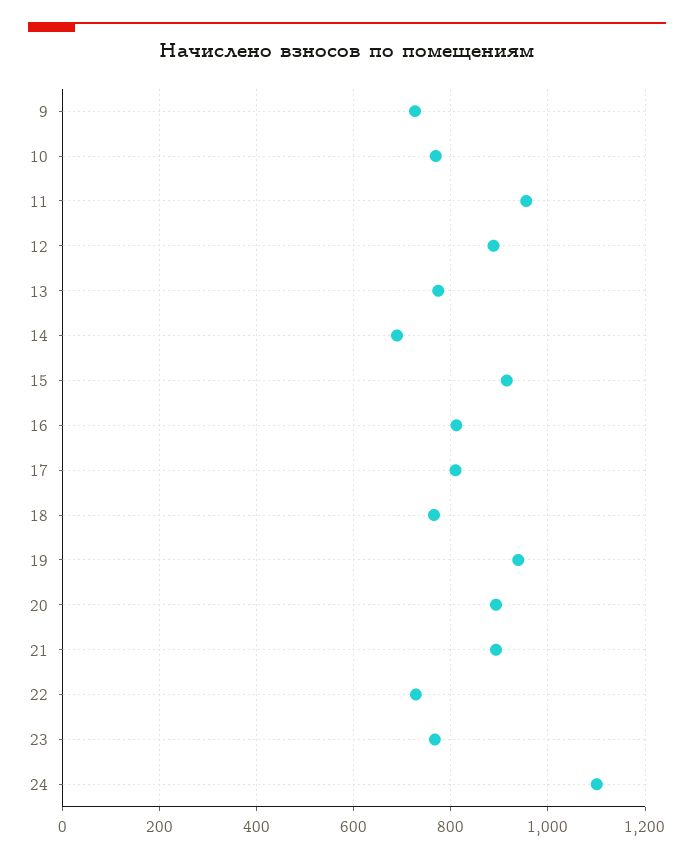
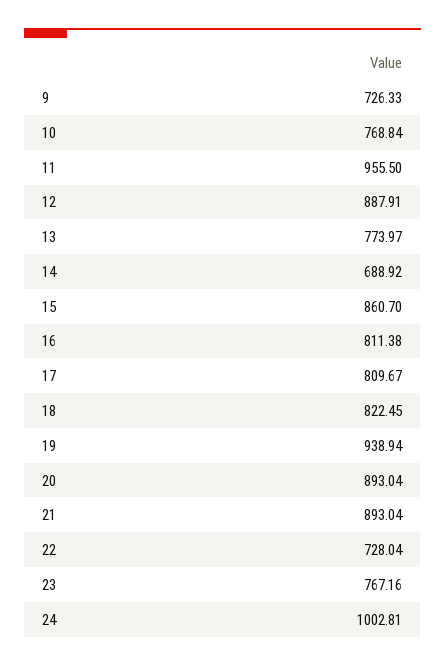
  {
    "9": 726.33,
    "10": 768.84,
    "11": 955.5,
    "12": 887.91,
    "13": 773.97,
    "14": 688.92,
-   "15": 920,
+   "15": 860.7,
    "16": 811.38,
    "17": 809.67,
-   "18": 760,
+   "18": 822.45,
    "19": 938.94,
    "20": 893.04,
    "21": 893.04,
    "22": 728.04,
    "23": 767.16,
-   "24": 1100
+   "24": 1002.81
  }

